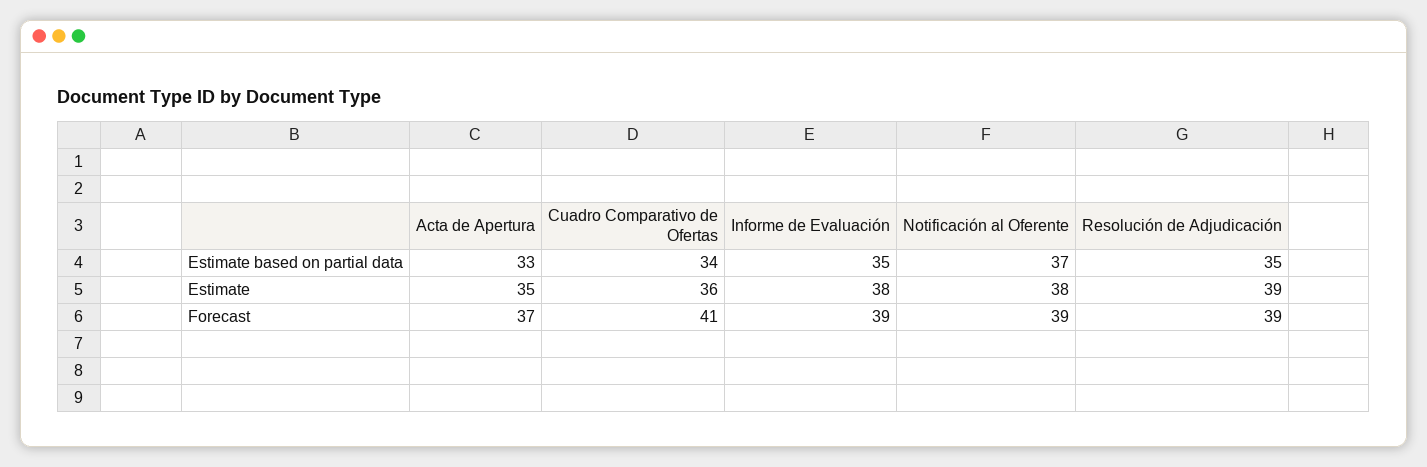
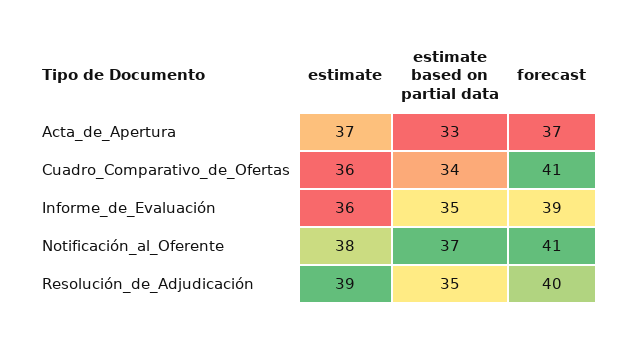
  {
    "Acta de Apertura": {
      "Estimate based on partial data": 33,
-     "Estimate": 35,
+     "Estimate": 37,
      "Forecast": 37
    },
    "Cuadro Comparativo de Ofertas": {
      "Estimate based on partial data": 34,
      "Estimate": 36,
      "Forecast": 41
    },
    "Informe de Evaluación": {
      "Estimate based on partial data": 35,
-     "Estimate": 38,
+     "Estimate": 36,
      "Forecast": 39
    },
    "Notificación al Oferente": {
      "Estimate based on partial data": 37,
      "Estimate": 38,
-     "Forecast": 39
+     "Forecast": 41
    },
    "Resolución de Adjudicación": {
      "Estimate based on partial data": 35,
      "Estimate": 39,
-     "Forecast": 39
+     "Forecast": 40
    }
  }

